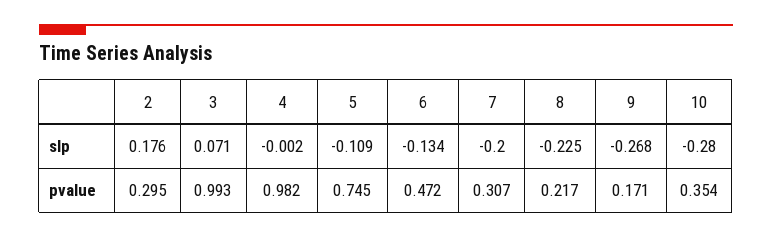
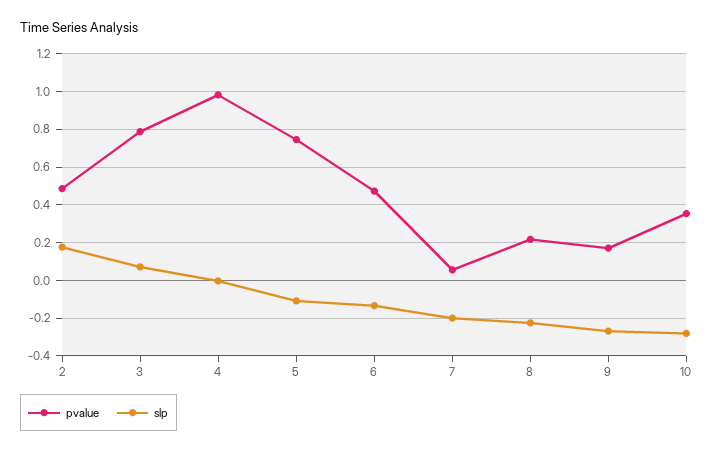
  {
    "slp": {
      "2": 0.176,
      "3": 0.071,
      "4": -0.002,
      "5": -0.109,
      "6": -0.134,
      "7": -0.2,
      "8": -0.225,
      "9": -0.268,
      "10": -0.28
    },
    "pvalue": {
-     "2": 0.295,
+     "2": 0.5,
-     "3": 0.993,
+     "3": 0.8,
      "4": 0.982,
      "5": 0.745,
      "6": 0.472,
-     "7": 0.307,
+     "7": 0.05,
      "8": 0.217,
      "9": 0.171,
      "10": 0.354
    }
  }

